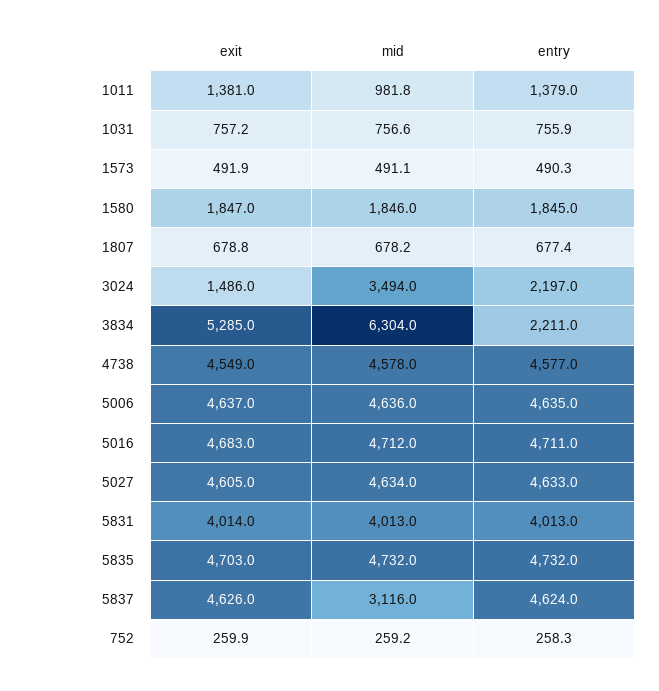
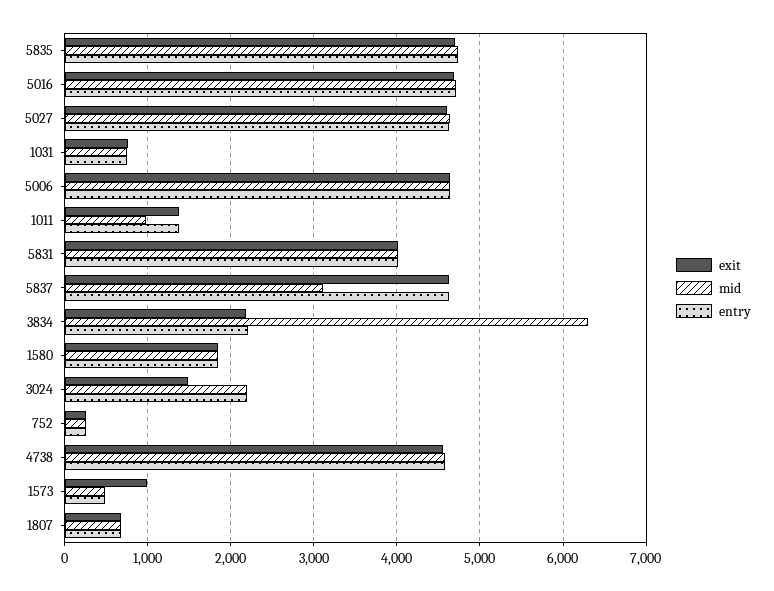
  {
    "exit": {
      "1011": 1381,
      "1031": 757.2,
-     "1573": 491.9,
+     "1573": 1000,
      "1580": 1847,
      "1807": 678.8,
      "3024": 1486,
-     "3834": 5285,
+     "3834": 2200,
      "4738": 4549,
      "5006": 4637,
      "5016": 4683,
      "5027": 4605,
      "5831": 4014,
      "5835": 4703,
      "5837": 4626,
      "752": 259.9
    },
    "mid": {
      "1011": 981.8,
      "1031": 756.6,
      "1573": 491.1,
      "1580": 1846,
      "1807": 678.2,
-     "3024": 3494,
+     "3024": 2200,
      "3834": 6304,
      "4738": 4578,
      "5006": 4636,
      "5016": 4712,
      "5027": 4634,
      "5831": 4013,
      "5835": 4732,
      "5837": 3116,
      "752": 259.2
    },
    "entry": {
      "1011": 1379,
      "1031": 755.9,
      "1573": 490.3,
      "1580": 1845,
      "1807": 677.4,
      "3024": 2197,
      "3834": 2211,
      "4738": 4577,
      "5006": 4635,
      "5016": 4711,
      "5027": 4633,
      "5831": 4013,
      "5835": 4732,
      "5837": 4624,
      "752": 258.3
    }
  }

